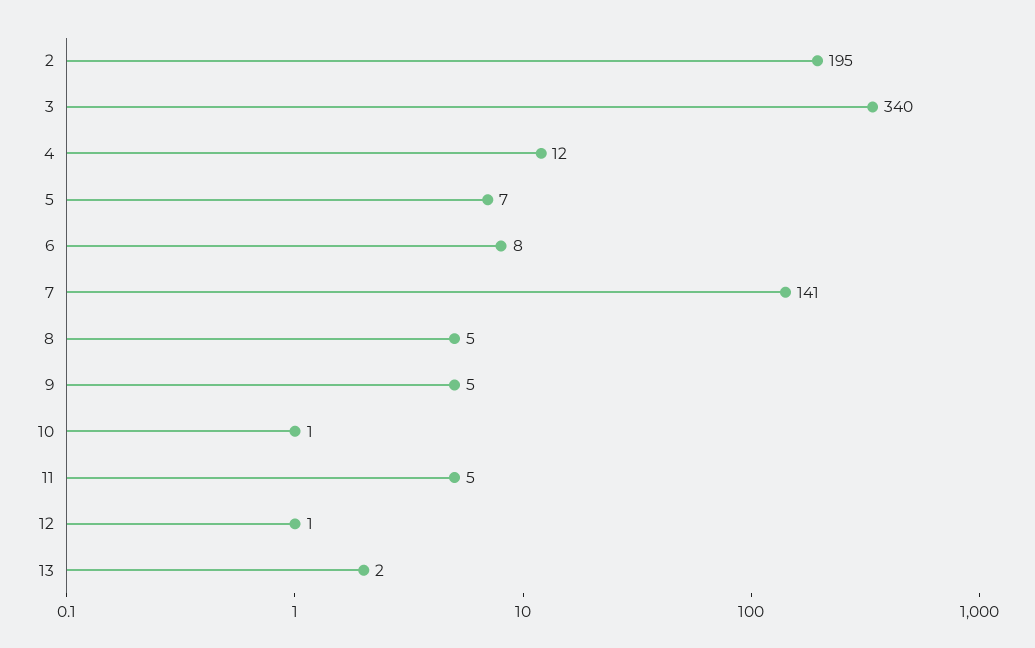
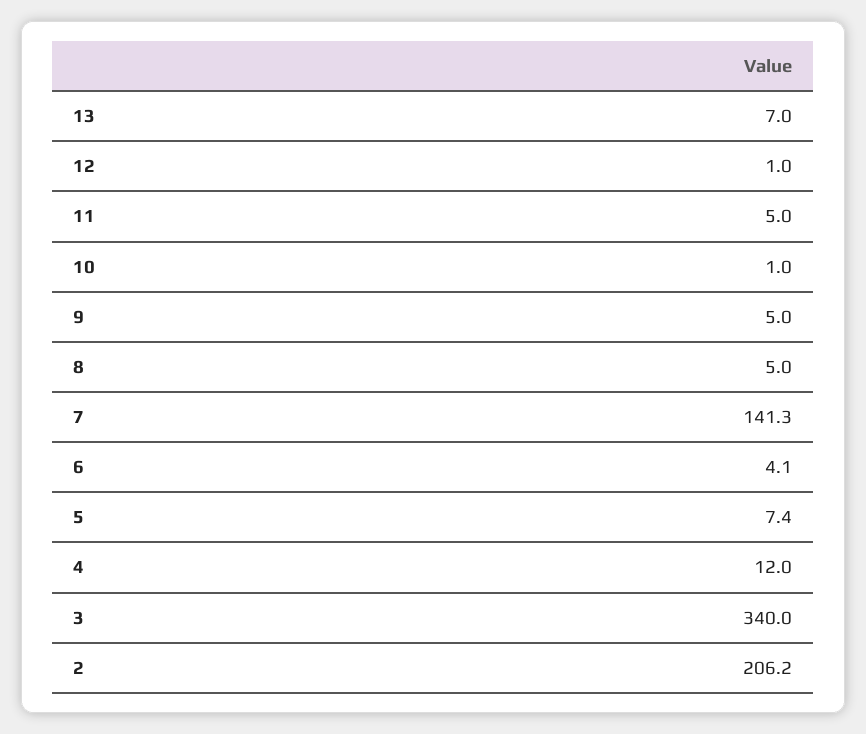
  {
-   "2": 195,
+   "2": 206.2,
    "3": 340,
    "4": 12,
    "5": 7.4,
-   "6": 8,
+   "6": 4.1,
    "7": 141.3,
    "8": 5,
    "9": 5,
    "10": 1,
    "11": 5,
    "12": 1,
-   "13": 2
+   "13": 7
  }

